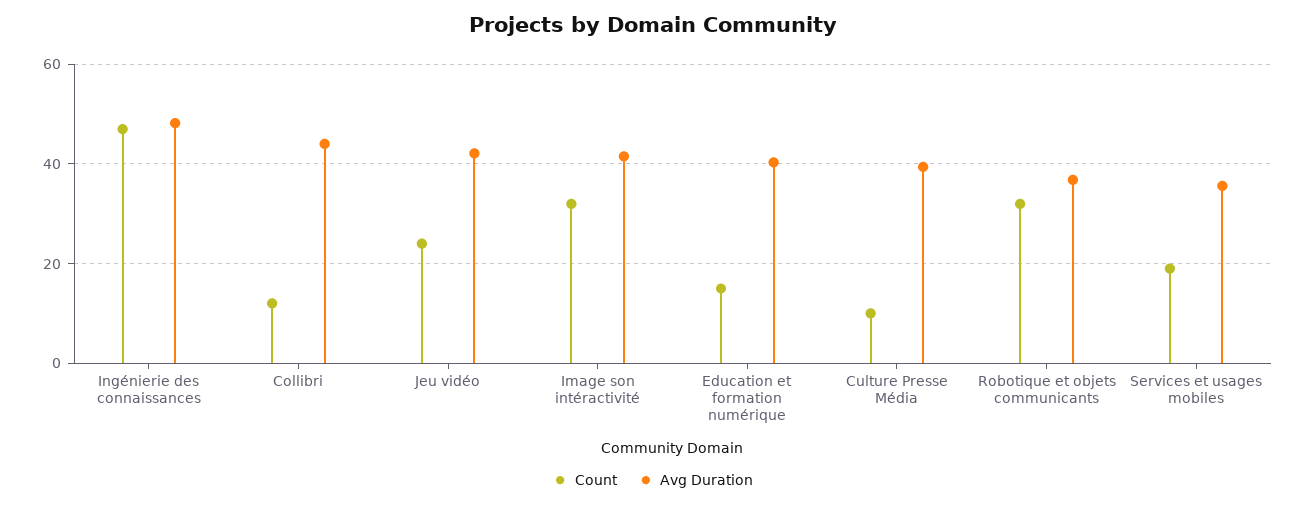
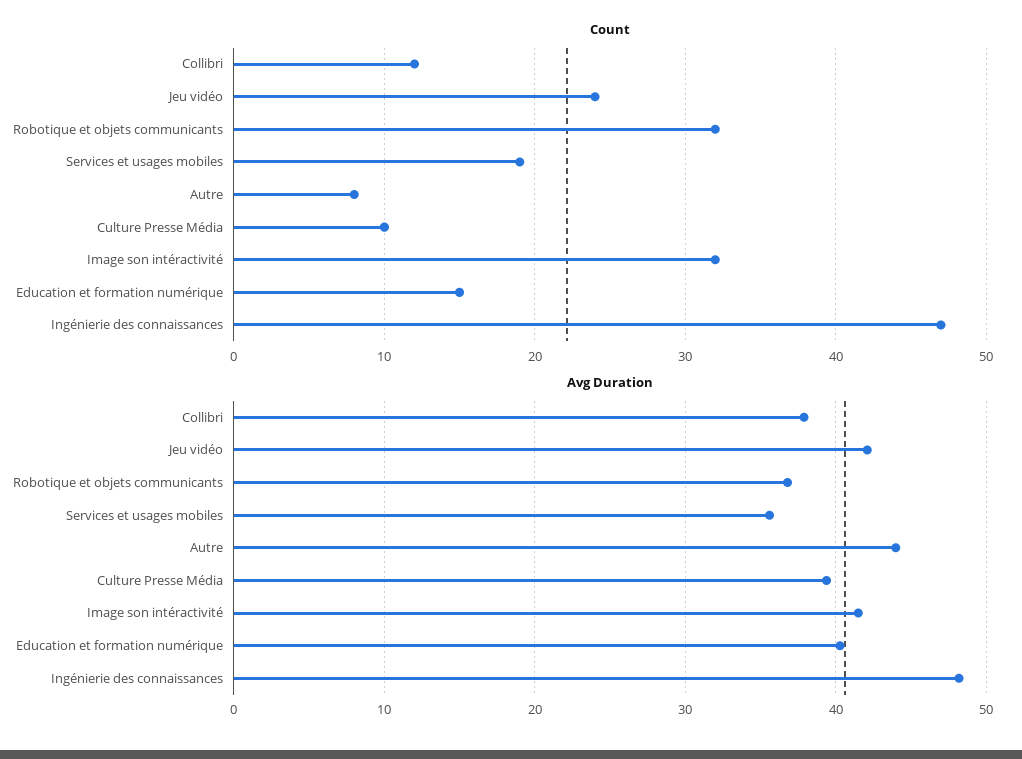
  {
    "Count": {
      "Ingénierie des connaissances": 47,
      "Collibri": 12,
      "Jeu vidéo": 24,
      "Image son intéractivité": 32,
      "Education et formation numérique": 15,
      "Culture Presse Média": 10,
      "Robotique et objets communicants": 32,
-     "Services et usages mobiles": 19
+     "Services et usages mobiles": 19,
+     "Autre": 8
    },
    "Avg Duration": {
      "Ingénierie des connaissances": 48,
-     "Collibri": 44,
+     "Collibri": 38,
      "Jeu vidéo": 42,
      "Image son intéractivité": 42,
      "Education et formation numérique": 40,
      "Culture Presse Média": 39,
      "Robotique et objets communicants": 37,
-     "Services et usages mobiles": 36
+     "Services et usages mobiles": 36,
+     "Autre": 44
    }
  }

